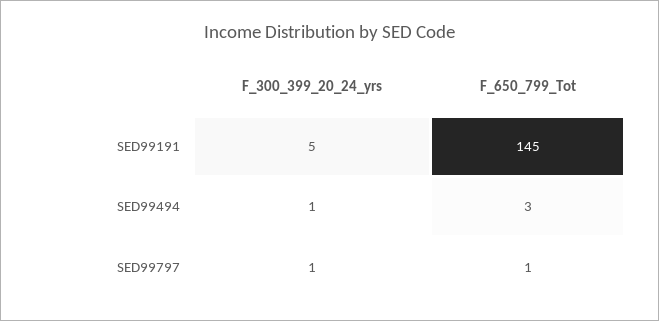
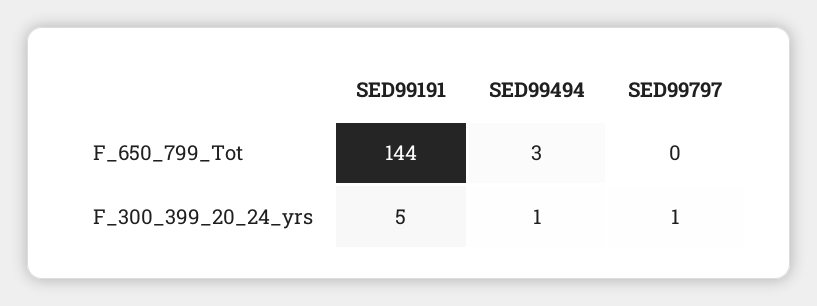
  {
    "F_300_399_20_24_yrs": {
      "SED99191": 5,
      "SED99494": 1,
      "SED99797": 1
    },
    "F_650_799_Tot": {
-     "SED99191": 145,
+     "SED99191": 144,
      "SED99494": 3,
-     "SED99797": 1
+     "SED99797": 0
    }
  }

